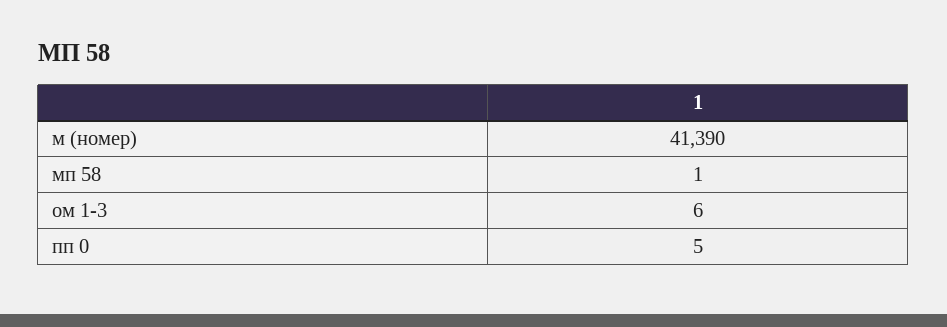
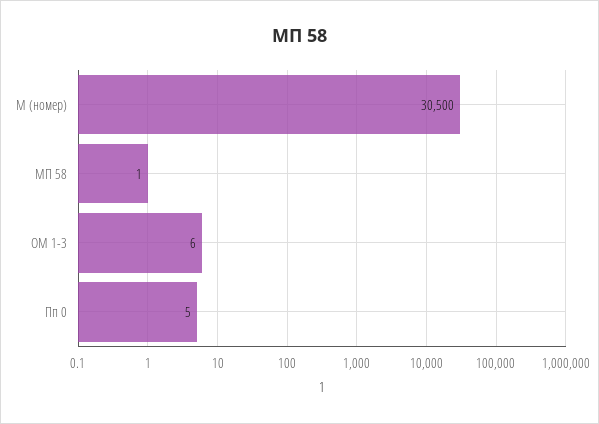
  {
-   "м (номер)": 41390,
+   "м (номер)": 30500,
    "мп 58": 1,
    "ом 1-3": 6,
    "пп 0": 5
  }

